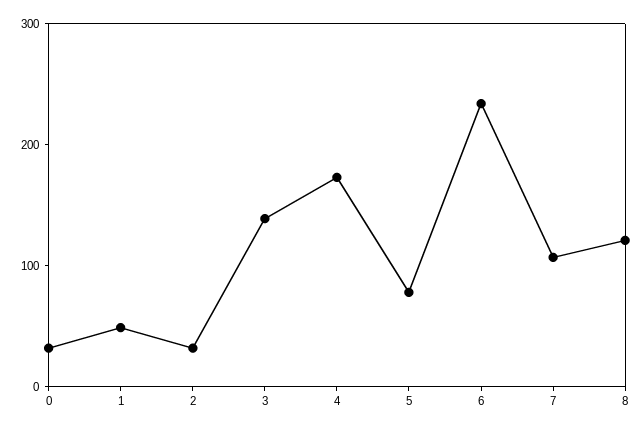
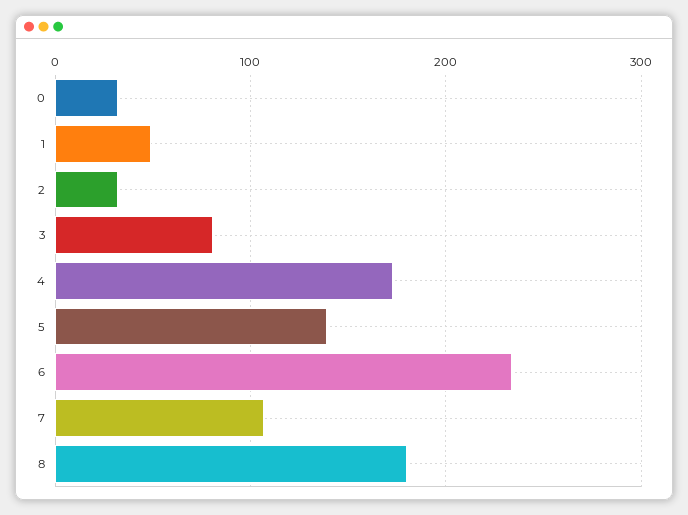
  {
    "0": 30,
    "1": 50,
    "2": 30,
-   "3": 140,
+   "3": 80,
    "4": 170,
-   "5": 80,
+   "5": 140,
    "6": 230,
    "7": 110,
-   "8": 120
+   "8": 180
  }

